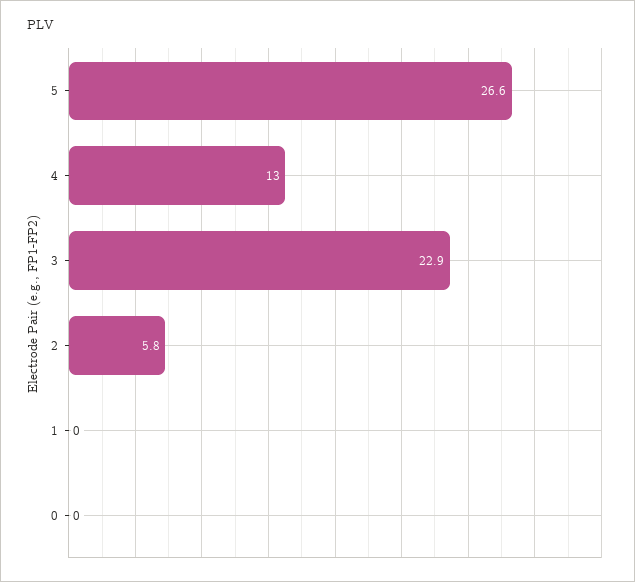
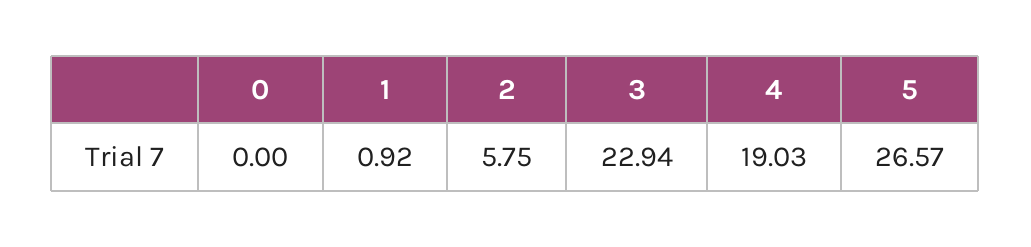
  {
    "5": 26.57,
-   "4": 13,
+   "4": 19.03,
    "3": 22.94,
    "2": 5.75,
-   "1": 0,
+   "1": 0.92,
    "0": 0
  }

